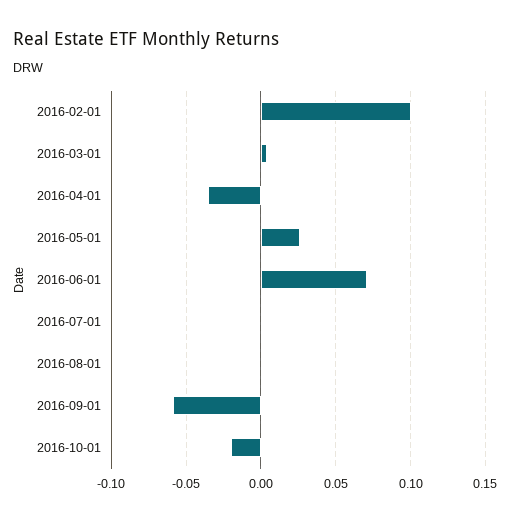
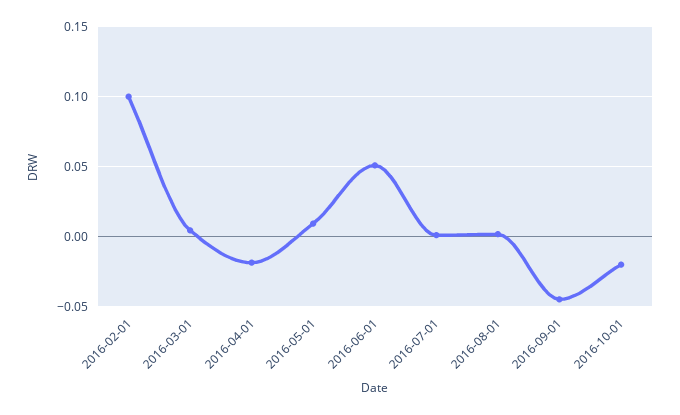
  {
    "2016-02-01": 0.1,
    "2016-03-01": 0.005,
-   "2016-04-01": -0.035,
+   "2016-04-01": -0.02,
-   "2016-05-01": 0.025,
+   "2016-05-01": 0.01,
-   "2016-06-01": 0.07,
+   "2016-06-01": 0.05,
    "2016-07-01": 0,
    "2016-08-01": 0,
-   "2016-09-01": -0.06,
+   "2016-09-01": -0.045,
    "2016-10-01": -0.02
  }

